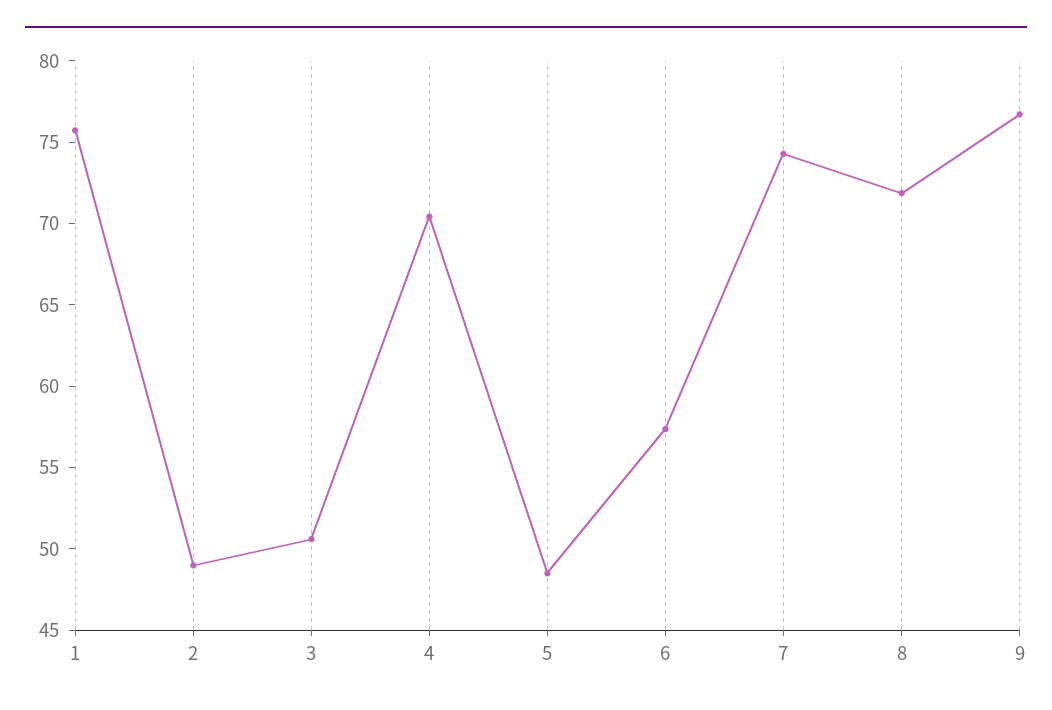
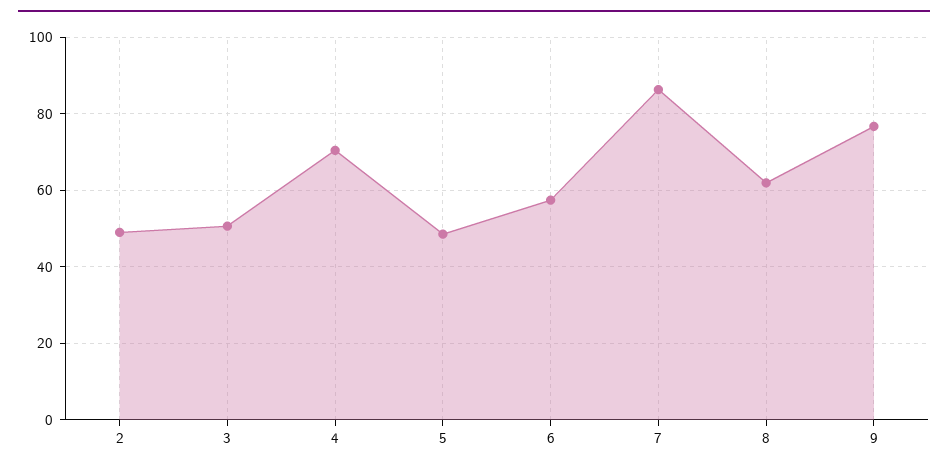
  {
-   "1": 76,
    "2": 49,
    "3": 51,
    "4": 70,
    "5": 49,
    "6": 57,
-   "7": 74,
+   "7": 86,
-   "8": 72,
+   "8": 62,
    "9": 77
  }

